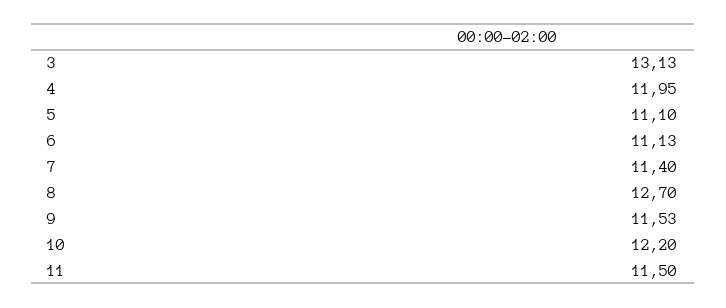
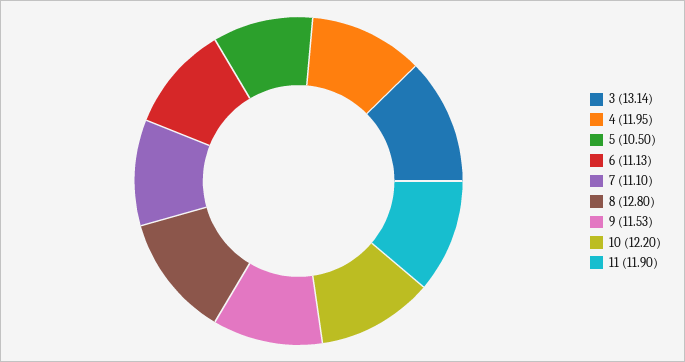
  {
-   "3": 13.13,
+   "3": 13.14,
    "4": 11.95,
-   "5": 11.1,
+   "5": 10.5,
    "6": 11.13,
-   "7": 11.4,
+   "7": 11.1,
-   "8": 12.7,
+   "8": 12.8,
    "9": 11.53,
    "10": 12.2,
-   "11": 11.5
+   "11": 11.9
  }

